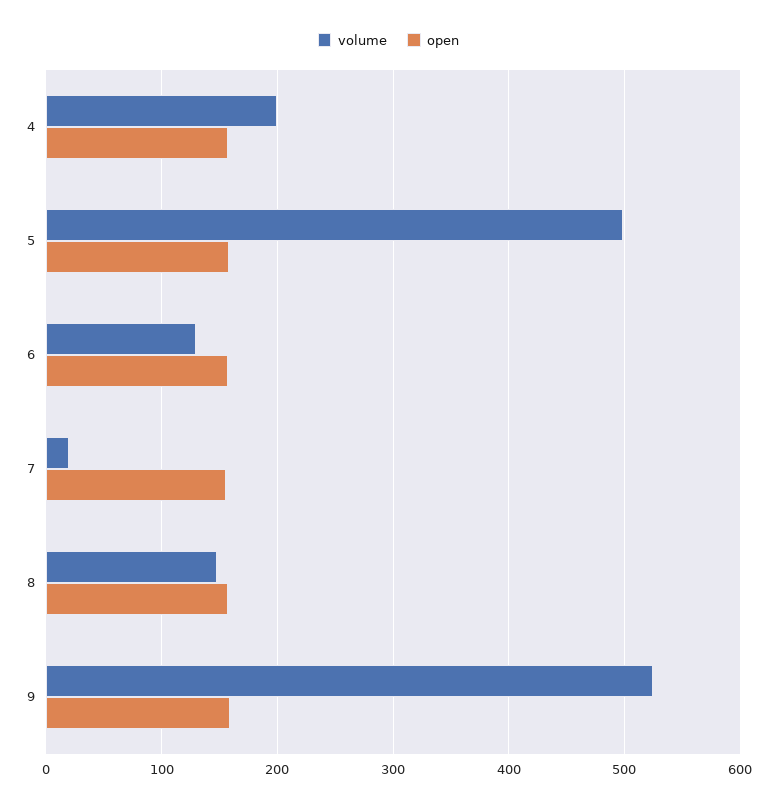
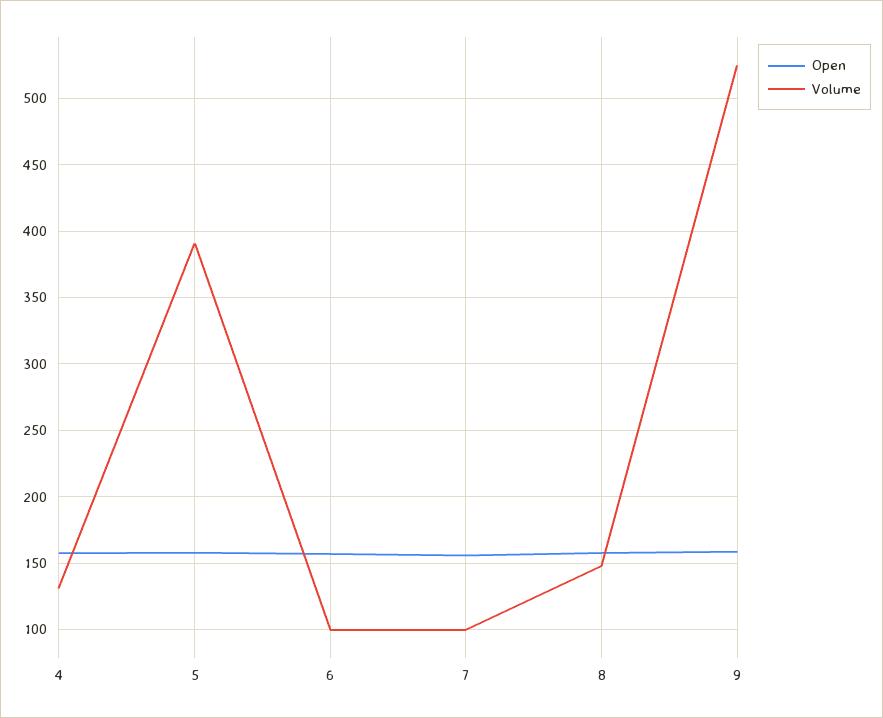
  {
    "volume": {
-     "4": 200,
+     "4": 130,
-     "5": 500,
+     "5": 390,
-     "6": 130,
+     "6": 100,
-     "7": 20,
+     "7": 100,
      "8": 150,
      "9": 525
    },
    "open": {
      "4": 160,
      "5": 160,
      "6": 155,
      "7": 155,
      "8": 160,
      "9": 160
    }
  }

